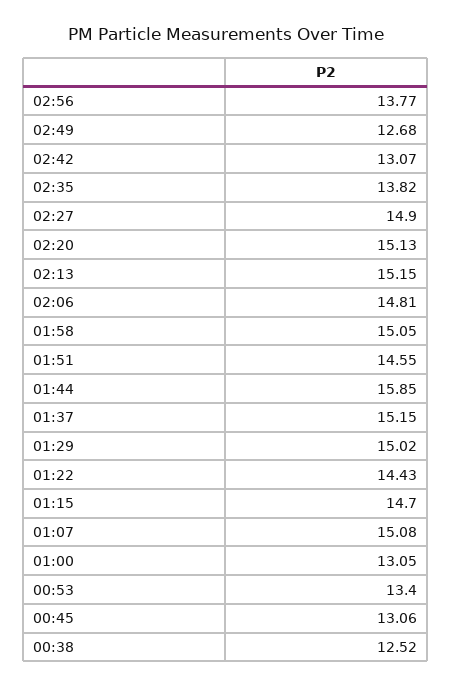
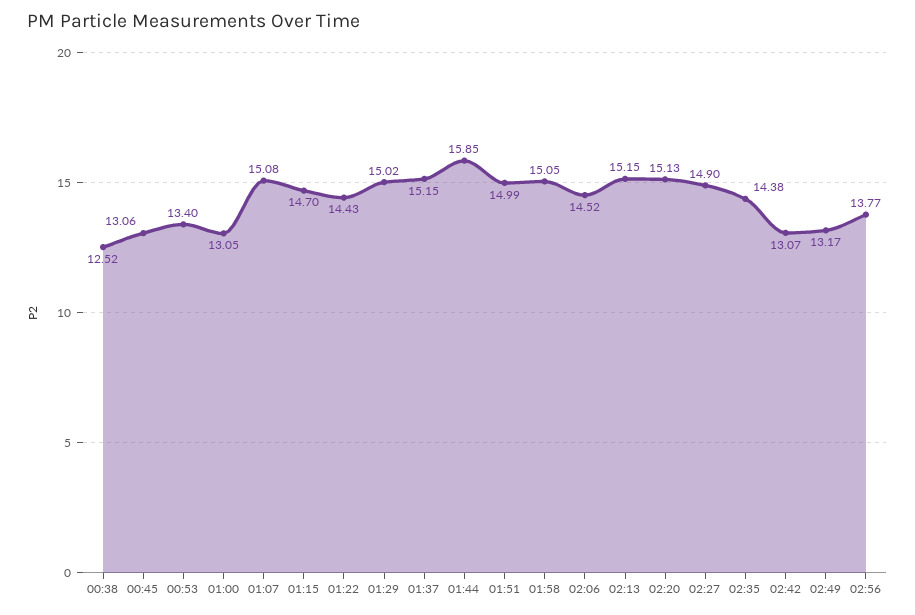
  {
    "02:56": 13.77,
-   "02:49": 12.68,
+   "02:49": 13.17,
    "02:42": 13.07,
-   "02:35": 13.82,
+   "02:35": 14.38,
    "02:27": 14.9,
    "02:20": 15.13,
    "02:13": 15.15,
-   "02:06": 14.81,
+   "02:06": 14.52,
    "01:58": 15.05,
-   "01:51": 14.55,
+   "01:51": 14.99,
    "01:44": 15.85,
    "01:37": 15.15,
    "01:29": 15.02,
    "01:22": 14.43,
    "01:15": 14.7,
    "01:07": 15.08,
    "01:00": 13.05,
    "00:53": 13.4,
    "00:45": 13.06,
    "00:38": 12.52
  }

